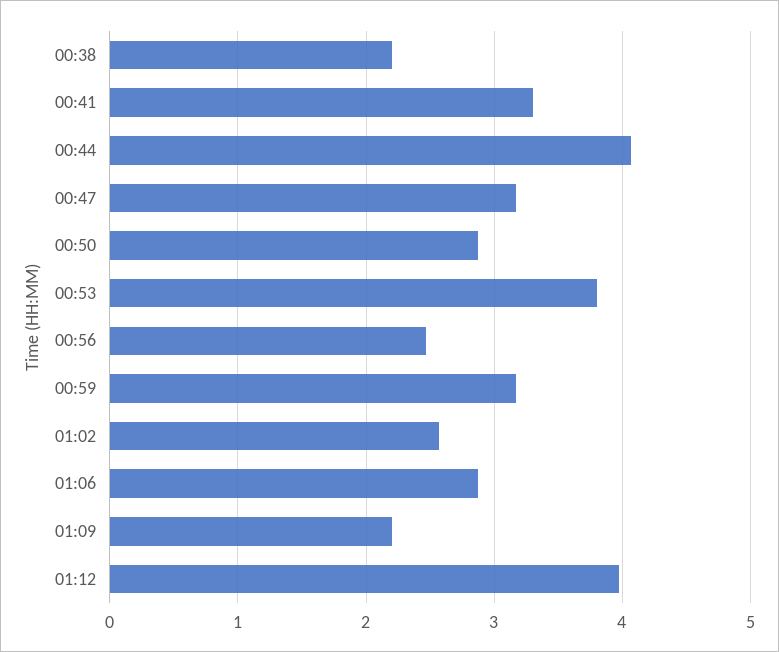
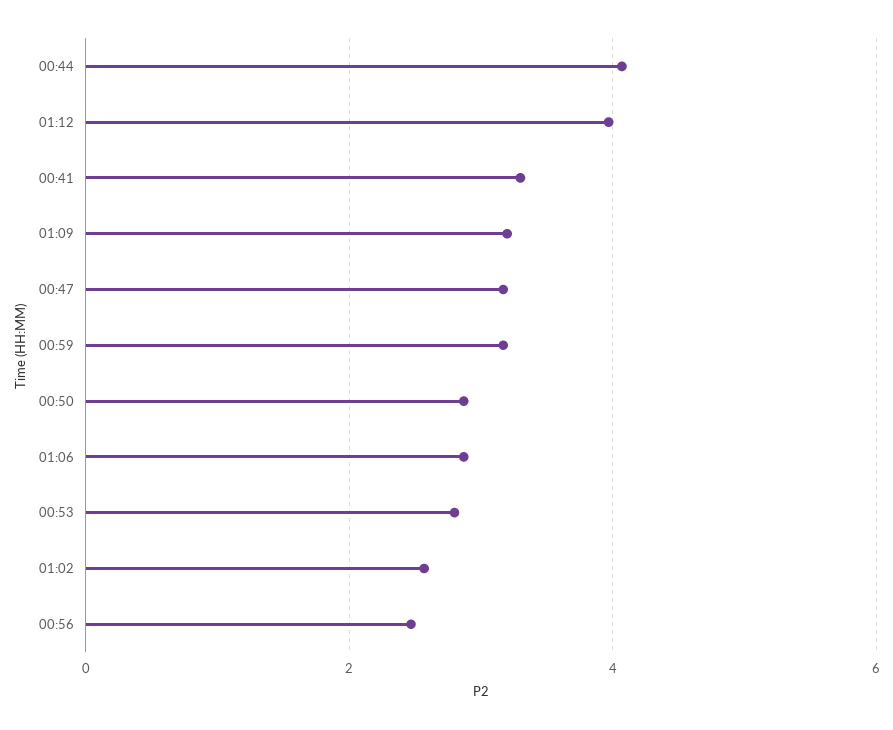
  {
-   "00:38": 2.2,
    "00:41": 3.3,
    "00:44": 4.1,
    "00:47": 3.2,
    "00:50": 2.9,
-   "00:53": 3.8,
+   "00:53": 2.8,
    "00:56": 2.5,
    "00:59": 3.2,
    "01:02": 2.6,
    "01:06": 2.9,
-   "01:09": 2.2,
+   "01:09": 3.2,
    "01:12": 4
  }

